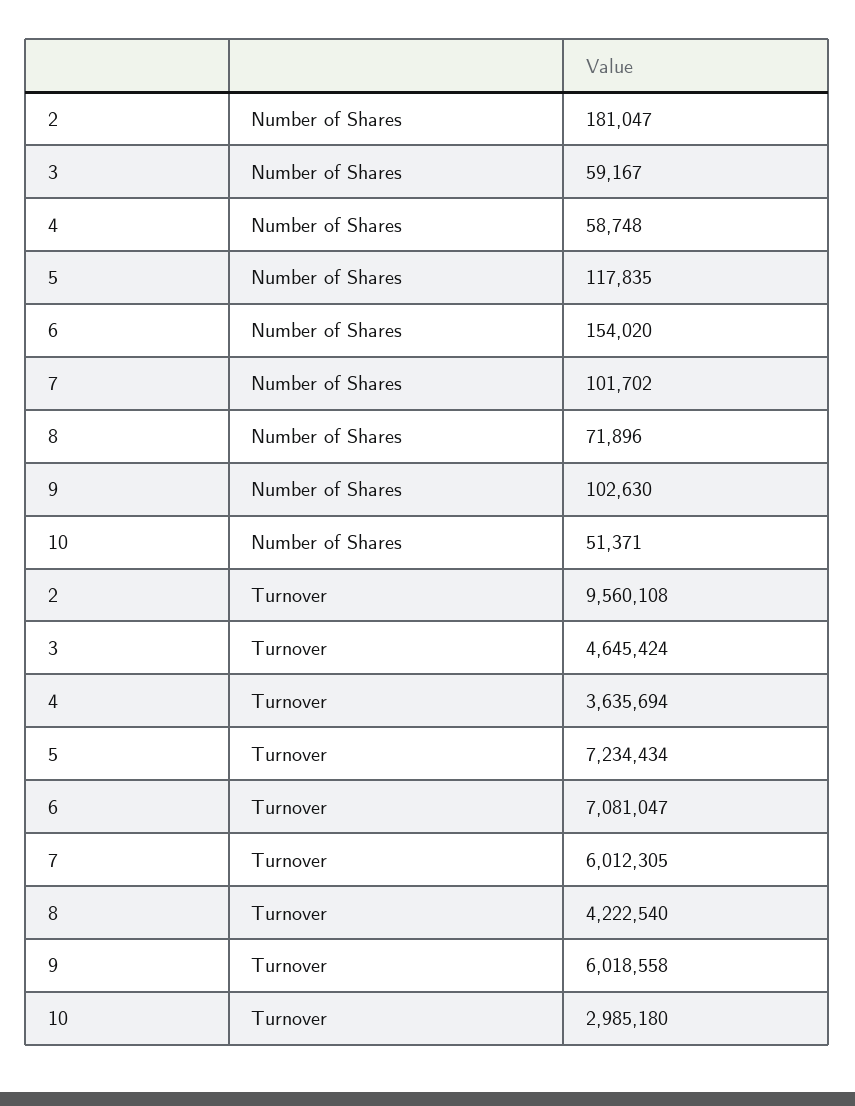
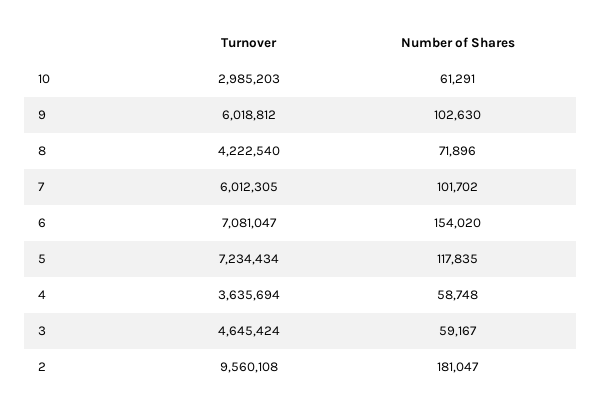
  {
    "2": {
      "Number of Shares": 181047,
      "Turnover": 9560108
    },
    "3": {
      "Number of Shares": 59167,
      "Turnover": 4645424
    },
    "4": {
      "Number of Shares": 58748,
      "Turnover": 3635694
    },
    "5": {
      "Number of Shares": 117835,
      "Turnover": 7234434
    },
    "6": {
      "Number of Shares": 154020,
      "Turnover": 7081047
    },
    "7": {
      "Number of Shares": 101702,
      "Turnover": 6012305
    },
    "8": {
      "Number of Shares": 71896,
      "Turnover": 4222540
    },
    "9": {
      "Number of Shares": 102630,
-     "Turnover": 6018558
+     "Turnover": 6018812
    },
    "10": {
-     "Number of Shares": 51371,
+     "Number of Shares": 61291,
-     "Turnover": 2985180
+     "Turnover": 2985203
    }
  }

